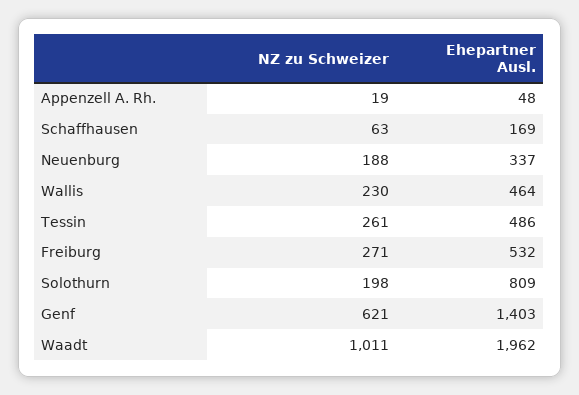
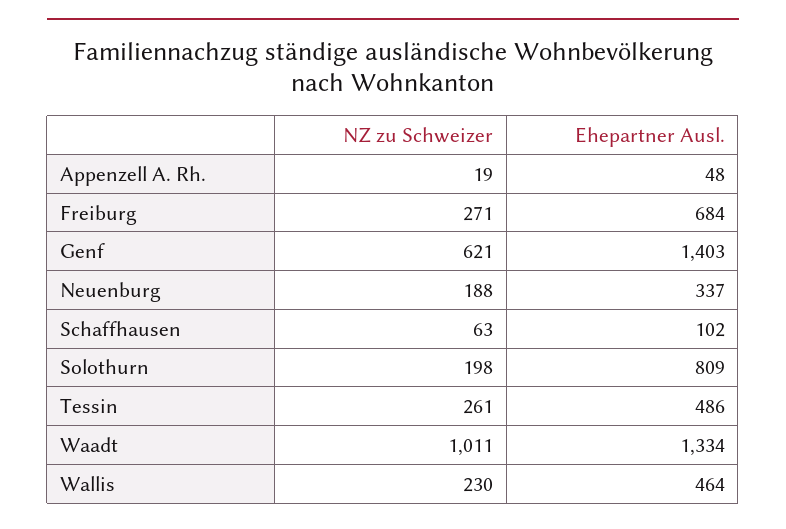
  {
    "NZ zu Schweizer": {
      "Appenzell A. Rh.": 19,
      "Schaffhausen": 63,
      "Neuenburg": 188,
      "Wallis": 230,
      "Tessin": 261,
      "Freiburg": 271,
      "Solothurn": 198,
      "Genf": 621,
      "Waadt": 1011
    },
    "Ehepartner Ausl.": {
      "Appenzell A. Rh.": 48,
-     "Schaffhausen": 169,
+     "Schaffhausen": 102,
      "Neuenburg": 337,
      "Wallis": 464,
      "Tessin": 486,
-     "Freiburg": 532,
+     "Freiburg": 684,
      "Solothurn": 809,
      "Genf": 1403,
-     "Waadt": 1962
+     "Waadt": 1334
    }
  }

